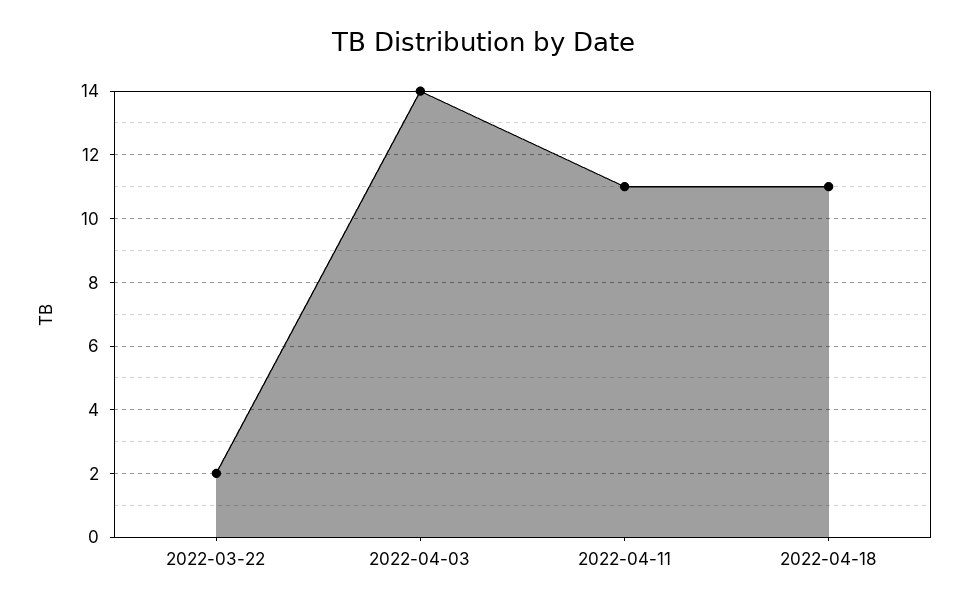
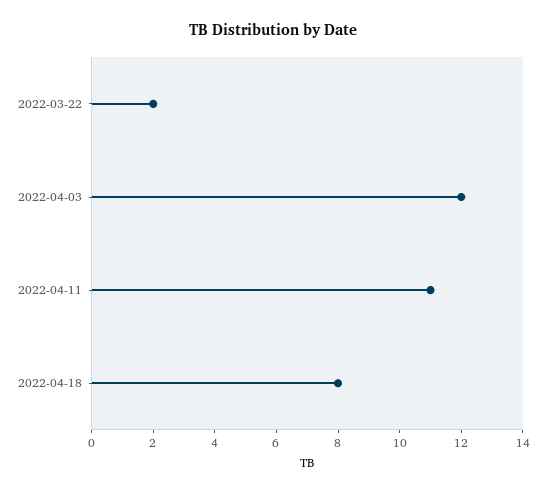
  {
    "2022-03-22": 2,
-   "2022-04-03": 14,
+   "2022-04-03": 12,
    "2022-04-11": 11,
-   "2022-04-18": 11
+   "2022-04-18": 8
  }

